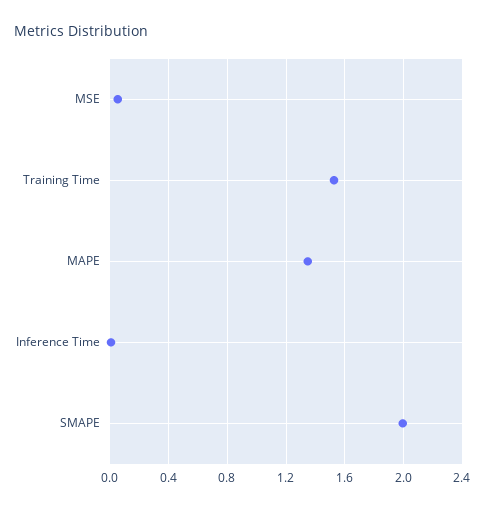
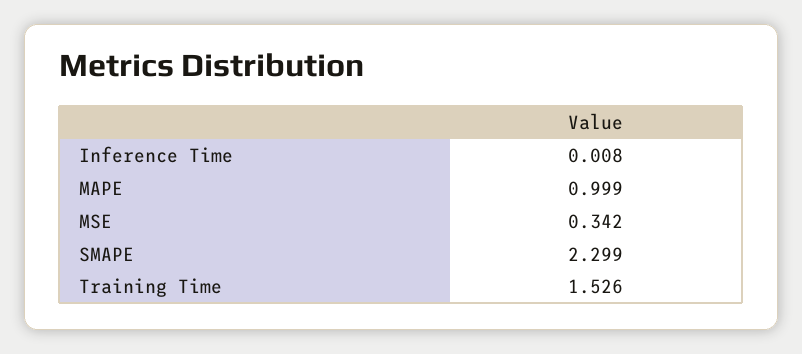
  {
-   "MSE": 0.05,
+   "MSE": 0.342,
    "Training Time": 1.526,
-   "MAPE": 1.35,
+   "MAPE": 0.999,
    "Inference Time": 0.008,
-   "SMAPE": 2
+   "SMAPE": 2.299
  }

